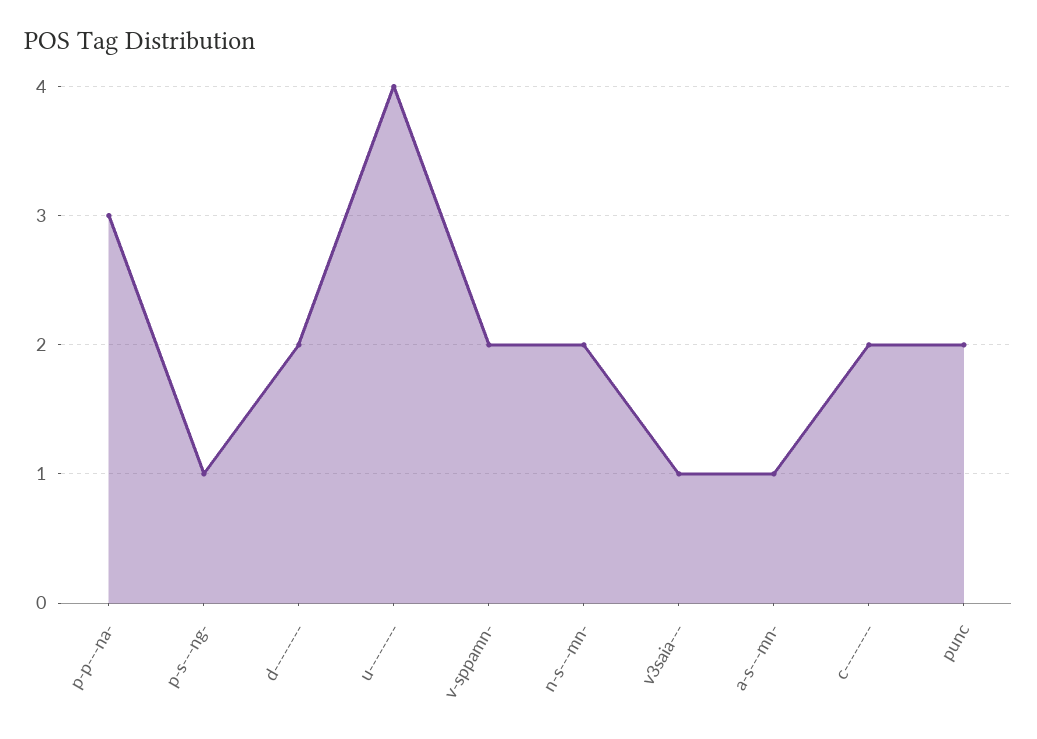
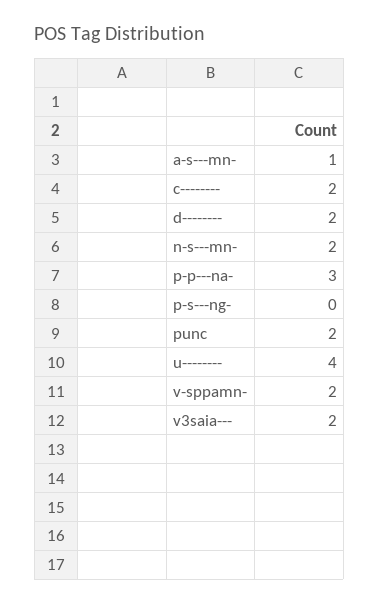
  {
    "p-p---na-": 3,
-   "p-s---ng-": 1,
+   "p-s---ng-": 0,
    "d--------": 2,
    "u--------": 4,
    "v-sppamn-": 2,
    "n-s---mn-": 2,
-   "v3saia---": 1,
+   "v3saia---": 2,
    "a-s---mn-": 1,
    "c--------": 2,
    "punc": 2
  }

